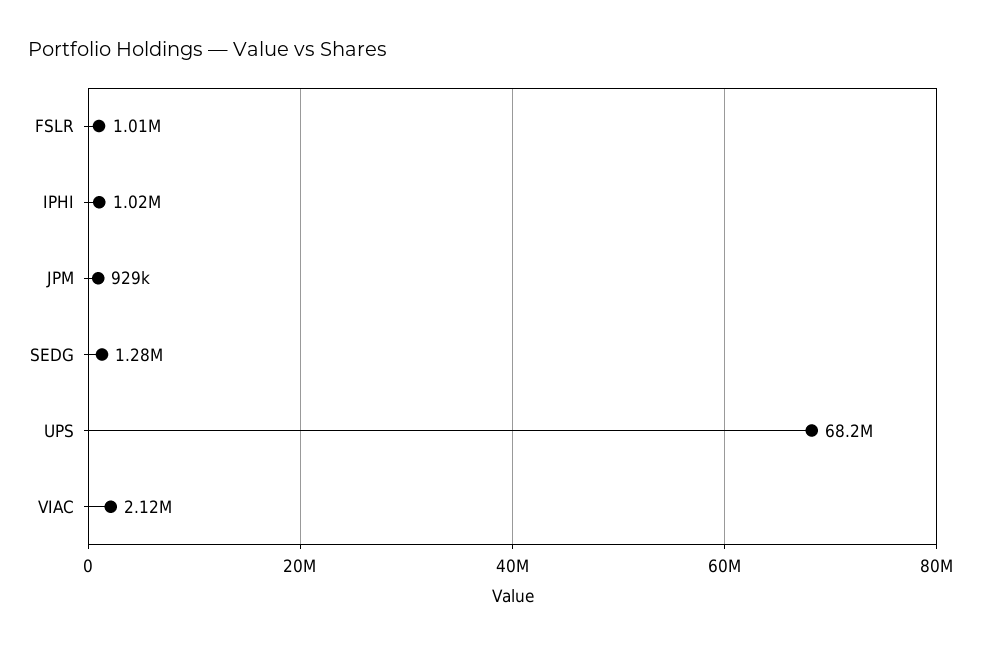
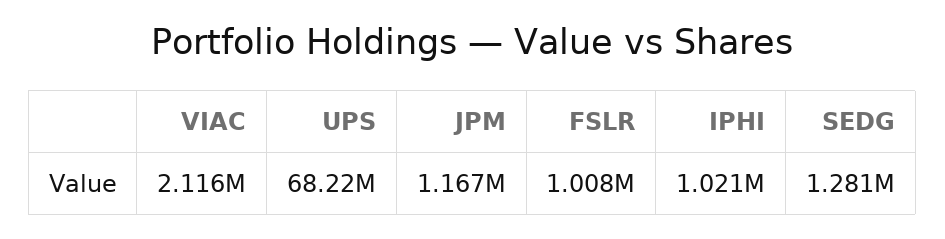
  {
    "FSLR": 1008000,
    "IPHI": 1021000,
-   "JPM": 929000,
+   "JPM": 1167000,
    "SEDG": 1281000,
    "UPS": 68220000,
    "VIAC": 2116000
  }

